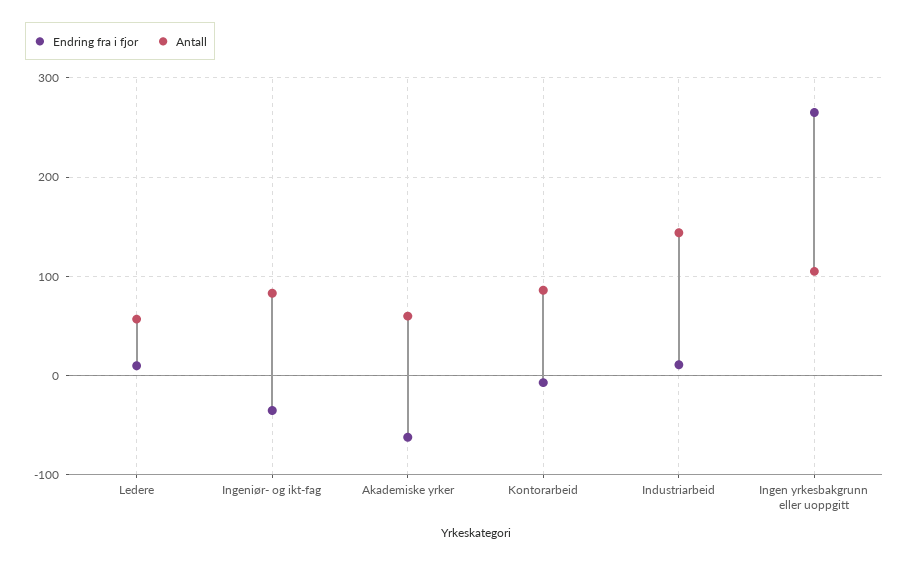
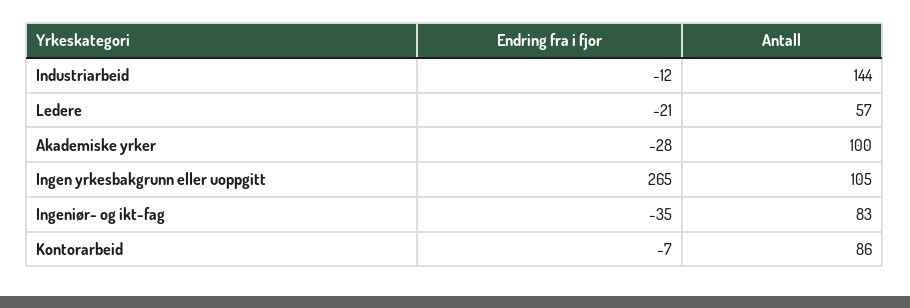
  {
    "Endring fra i fjor": {
-     "Ledere": 10,
+     "Ledere": -21,
      "Ingeniør- og ikt-fag": -35,
-     "Akademiske yrker": -60,
+     "Akademiske yrker": -28,
      "Kontorarbeid": -7,
-     "Industriarbeid": 10,
+     "Industriarbeid": -12,
      "Ingen yrkesbakgrunn eller uoppgitt": 265
    },
    "Antall": {
      "Ledere": 57,
      "Ingeniør- og ikt-fag": 83,
-     "Akademiske yrker": 60,
+     "Akademiske yrker": 100,
      "Kontorarbeid": 86,
      "Industriarbeid": 144,
      "Ingen yrkesbakgrunn eller uoppgitt": 105
    }
  }

